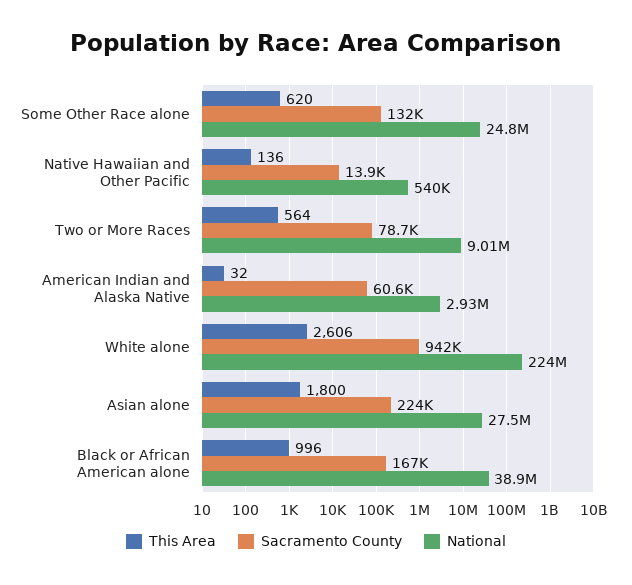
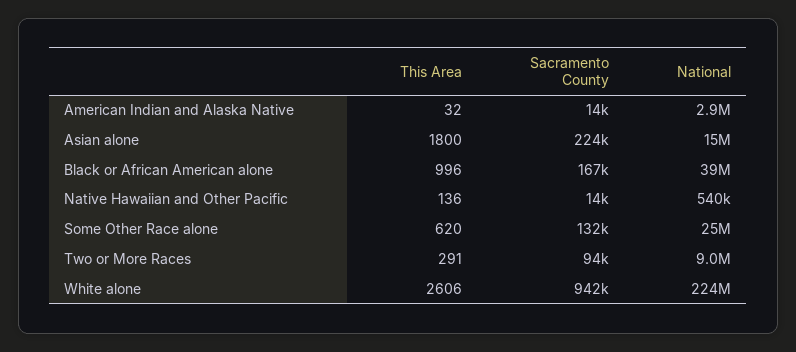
  {
    "This Area": {
      "Some Other Race alone": 620,
      "Native Hawaiian and Other Pacific": 136,
-     "Two or More Races": 564,
+     "Two or More Races": 291,
      "American Indian and Alaska Native": 32,
      "White alone": 2606,
      "Asian alone": 1800,
      "Black or African American alone": 996
    },
    "Sacramento County": {
      "Some Other Race alone": 132000,
      "Native Hawaiian and Other Pacific": 13900,
-     "Two or More Races": 78700,
+     "Two or More Races": 94000,
-     "American Indian and Alaska Native": 60600,
+     "American Indian and Alaska Native": 14000,
      "White alone": 942000,
      "Asian alone": 224000,
      "Black or African American alone": 167000
    },
    "National": {
      "Some Other Race alone": 24800000,
      "Native Hawaiian and Other Pacific": 540000,
      "Two or More Races": 9010000,
      "American Indian and Alaska Native": 2930000,
      "White alone": 224000000,
-     "Asian alone": 27500000,
+     "Asian alone": 15000000,
      "Black or African American alone": 38900000
    }
  }

